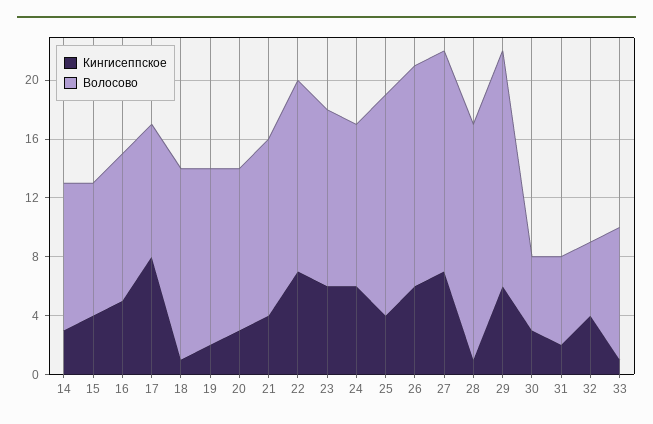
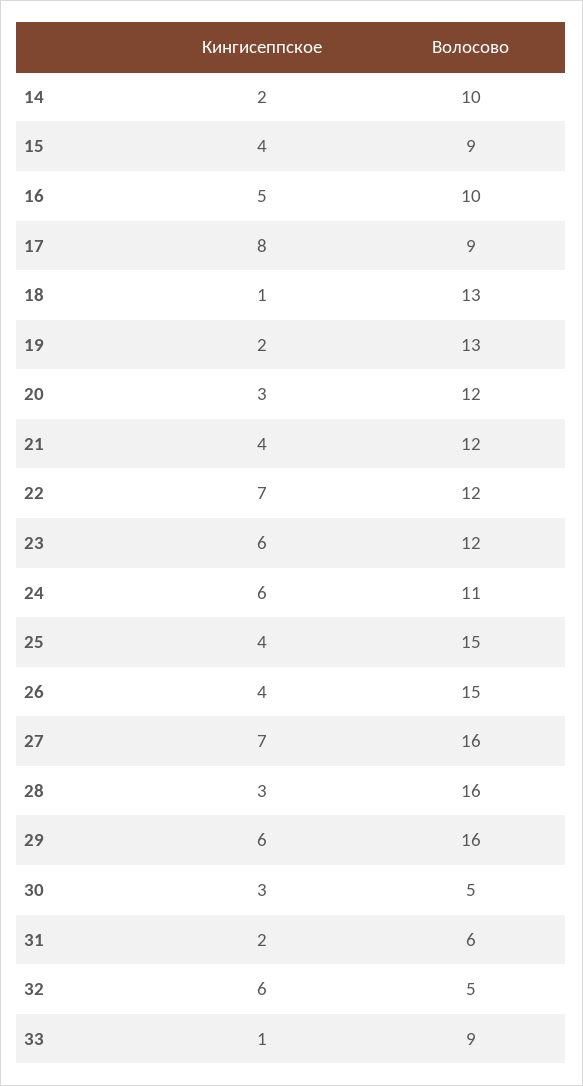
  {
    "Кингисеппское": {
-     "14": 3,
+     "14": 2,
      "15": 4,
      "16": 5,
      "17": 8,
      "18": 1,
      "19": 2,
      "20": 3,
      "21": 4,
      "22": 7,
      "23": 6,
      "24": 6,
      "25": 4,
-     "26": 6,
+     "26": 4,
      "27": 7,
-     "28": 1,
+     "28": 3,
      "29": 6,
      "30": 3,
      "31": 2,
-     "32": 4,
+     "32": 6,
      "33": 1
    },
    "Волосово": {
      "14": 10,
      "15": 9,
      "16": 10,
      "17": 9,
      "18": 13,
-     "19": 12,
+     "19": 13,
-     "20": 11,
+     "20": 12,
      "21": 12,
-     "22": 13,
+     "22": 12,
      "23": 12,
      "24": 11,
      "25": 15,
      "26": 15,
-     "27": 15,
+     "27": 16,
      "28": 16,
      "29": 16,
      "30": 5,
      "31": 6,
      "32": 5,
      "33": 9
    }
  }

